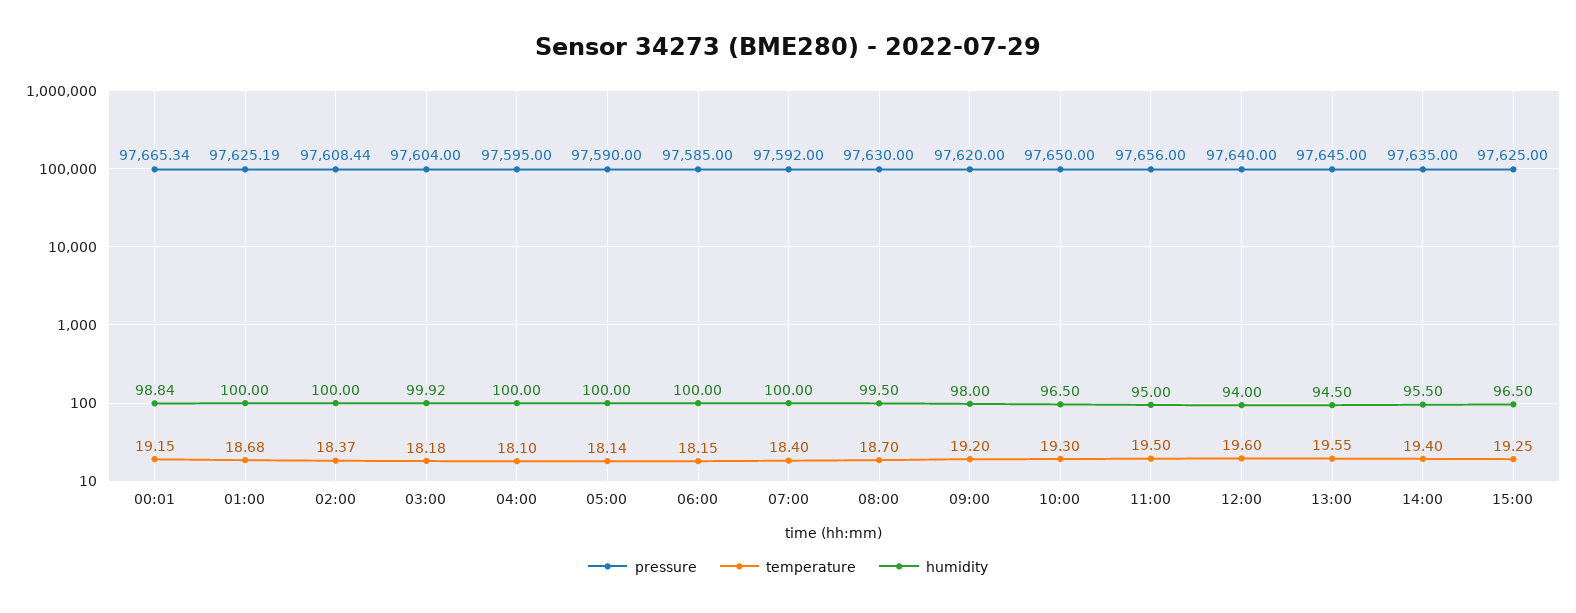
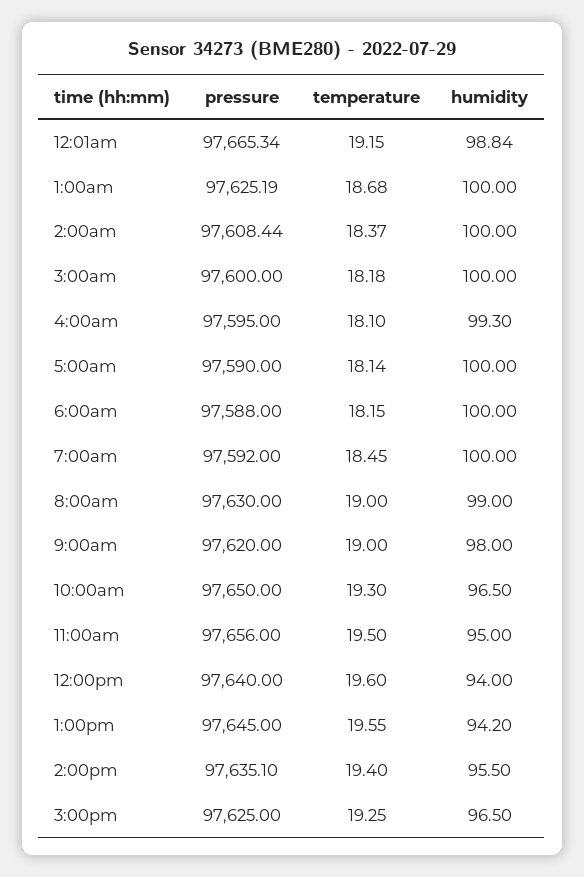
  {
    "pressure": {
      "00:01": 97665.34,
      "01:00": 97625.19,
      "02:00": 97608.44,
-     "03:00": 97604,
+     "03:00": 97600,
      "04:00": 97595,
      "05:00": 97590,
-     "06:00": 97585,
+     "06:00": 97588,
      "07:00": 97592,
      "08:00": 97630,
      "09:00": 97620,
      "10:00": 97650,
      "11:00": 97656,
      "12:00": 97640,
      "13:00": 97645,
-     "14:00": 97635,
+     "14:00": 97635.1,
      "15:00": 97625
    },
    "temperature": {
      "00:01": 19.15,
      "01:00": 18.68,
      "02:00": 18.37,
      "03:00": 18.18,
      "04:00": 18.1,
      "05:00": 18.14,
      "06:00": 18.15,
-     "07:00": 18.4,
+     "07:00": 18.45,
-     "08:00": 18.7,
+     "08:00": 19,
-     "09:00": 19.2,
+     "09:00": 19,
      "10:00": 19.3,
      "11:00": 19.5,
      "12:00": 19.6,
      "13:00": 19.55,
      "14:00": 19.4,
      "15:00": 19.25
    },
    "humidity": {
      "00:01": 98.84,
      "01:00": 100,
      "02:00": 100,
-     "03:00": 99.92,
+     "03:00": 100,
-     "04:00": 100,
+     "04:00": 99.3,
      "05:00": 100,
      "06:00": 100,
      "07:00": 100,
-     "08:00": 99.5,
+     "08:00": 99,
      "09:00": 98,
      "10:00": 96.5,
      "11:00": 95,
      "12:00": 94,
-     "13:00": 94.5,
+     "13:00": 94.2,
      "14:00": 95.5,
      "15:00": 96.5
    }
  }

